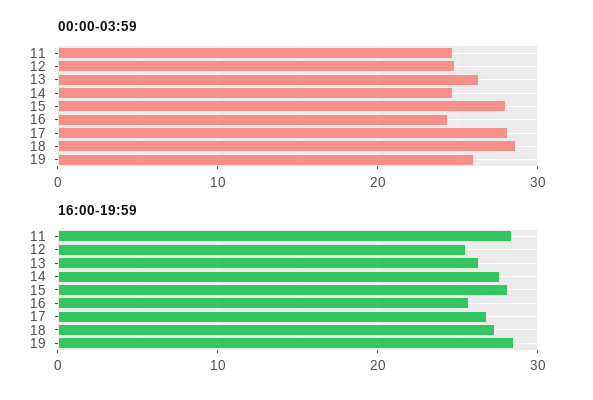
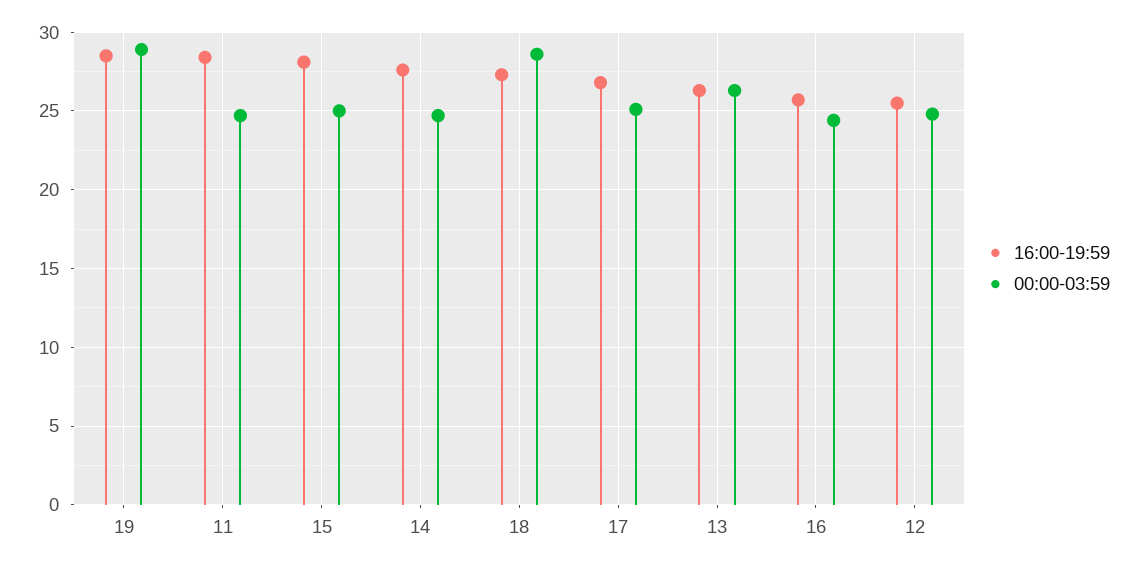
  {
    "00:00-03:59": {
      "11": 24.5,
      "12": 25,
      "13": 26.5,
      "14": 24.5,
-     "15": 28,
+     "15": 25,
      "16": 24.5,
-     "17": 28,
+     "17": 25,
      "18": 28.5,
-     "19": 26
+     "19": 29
    },
    "16:00-19:59": {
      "11": 28.5,
      "12": 25.5,
      "13": 26.5,
      "14": 27.5,
      "15": 28,
      "16": 25.5,
      "17": 27,
      "18": 27.5,
      "19": 28.5
    }
  }

